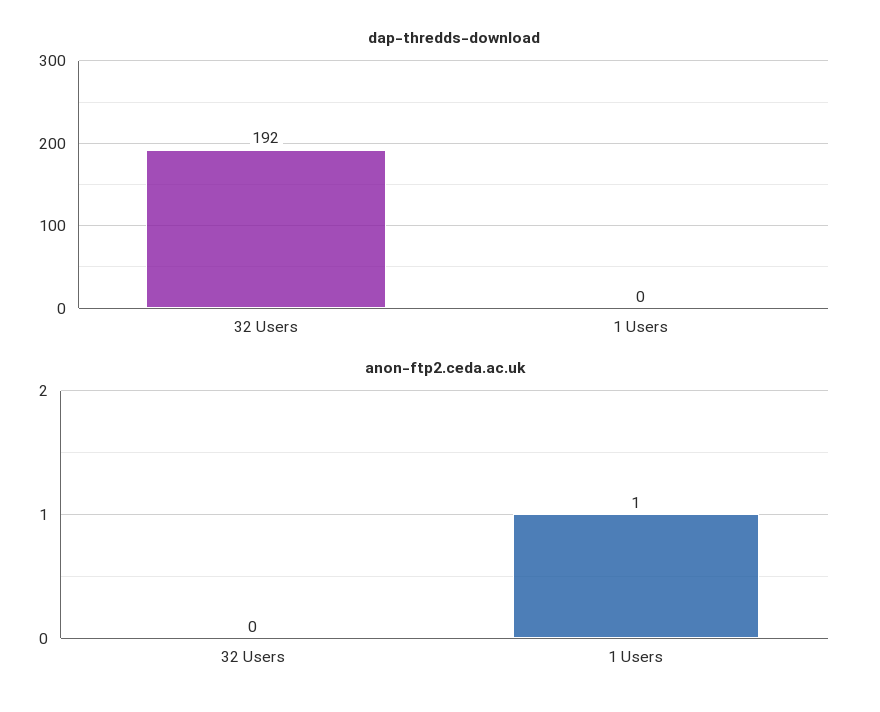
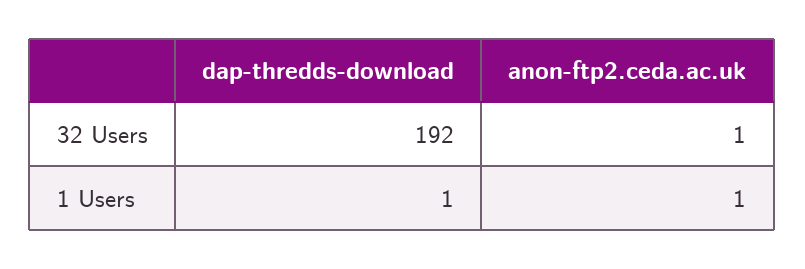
  {
    "dap-thredds-download": {
      "32 Users": 192,
-     "1 Users": 0
+     "1 Users": 1
    },
    "anon-ftp2.ceda.ac.uk": {
-     "32 Users": 0,
+     "32 Users": 1,
      "1 Users": 1
    }
  }

